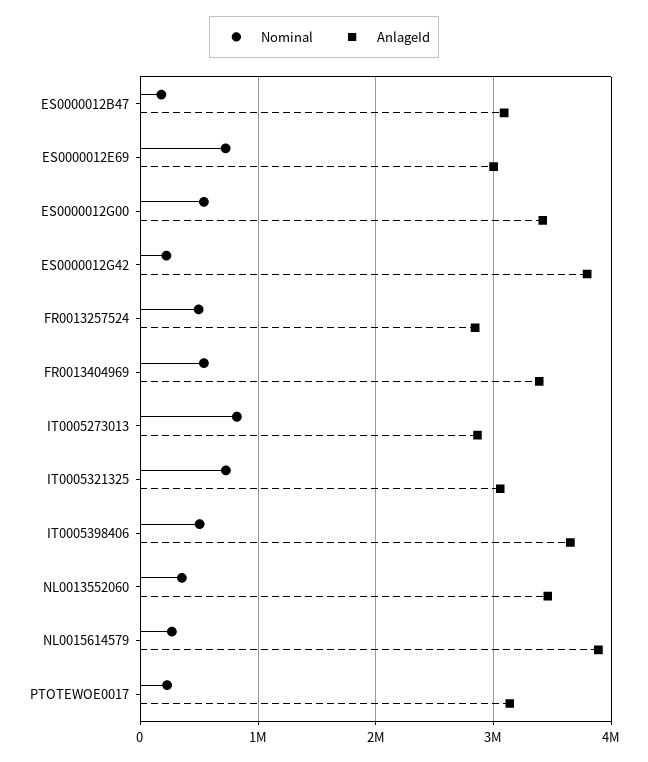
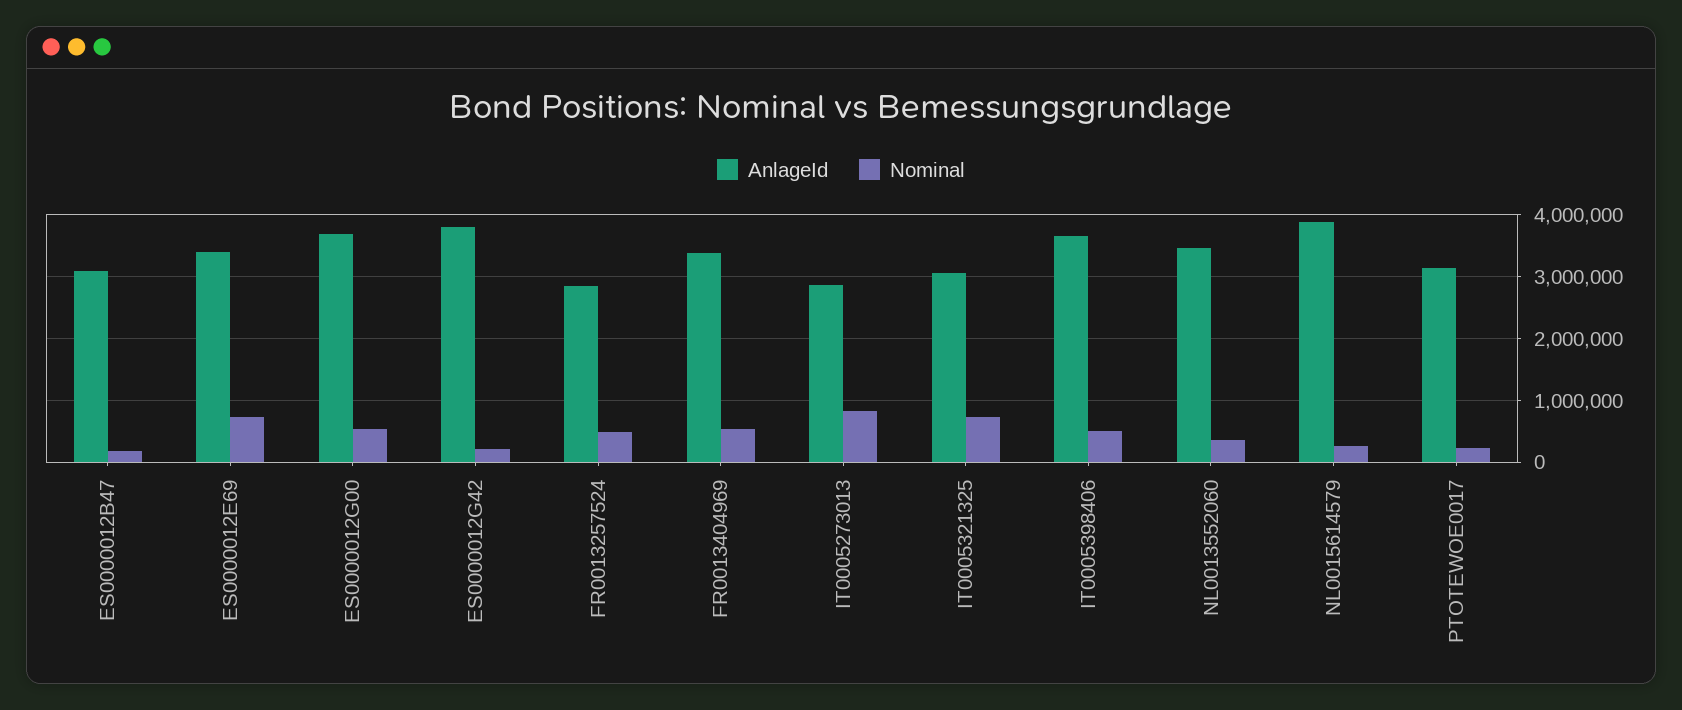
  {
    "Nominal": {
      "ES0000012B47": 200000,
      "ES0000012E69": 700000,
      "ES0000012G00": 500000,
      "ES0000012G42": 200000,
      "FR0013257524": 500000,
      "FR0013404969": 500000,
      "IT0005273013": 800000,
      "IT0005321325": 700000,
      "IT0005398406": 500000,
      "NL0013552060": 400000,
      "NL0015614579": 300000,
      "PTOTEWOE0017": 200000
    },
    "AnlageId": {
      "ES0000012B47": 3100000,
-     "ES0000012E69": 3000000,
+     "ES0000012E69": 3400000,
-     "ES0000012G00": 3400000,
+     "ES0000012G00": 3700000,
      "ES0000012G42": 3800000,
      "FR0013257524": 2800000,
      "FR0013404969": 3400000,
      "IT0005273013": 2900000,
      "IT0005321325": 3100000,
      "IT0005398406": 3700000,
      "NL0013552060": 3500000,
      "NL0015614579": 3900000,
      "PTOTEWOE0017": 3100000
    }
  }

